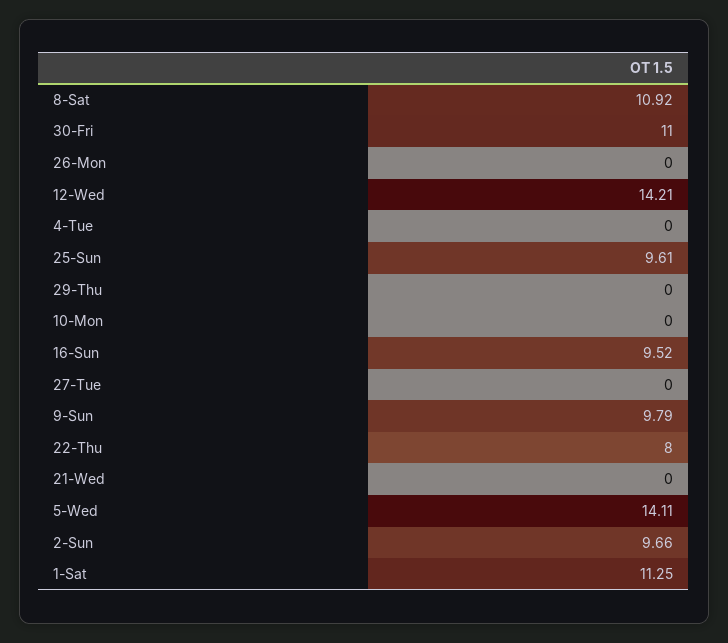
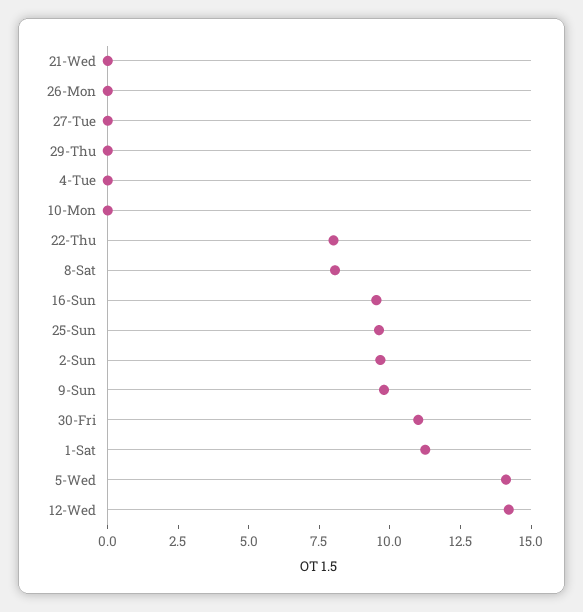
  {
-   "8-Sat": 10.92,
+   "8-Sat": 8,
    "30-Fri": 11,
    "26-Mon": 0,
    "12-Wed": 14.21,
    "4-Tue": 0,
    "25-Sun": 9.61,
    "29-Thu": 0,
    "10-Mon": 0,
    "16-Sun": 9.52,
    "27-Tue": 0,
    "9-Sun": 9.79,
    "22-Thu": 8,
    "21-Wed": 0,
    "5-Wed": 14.11,
    "2-Sun": 9.66,
    "1-Sat": 11.25
  }

